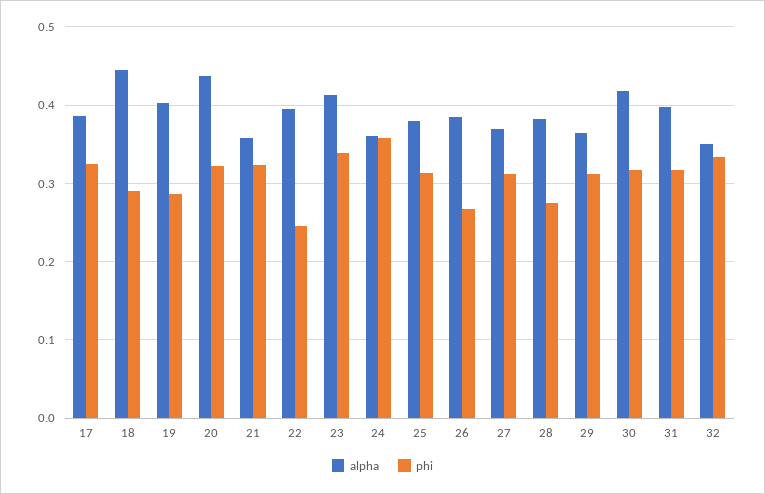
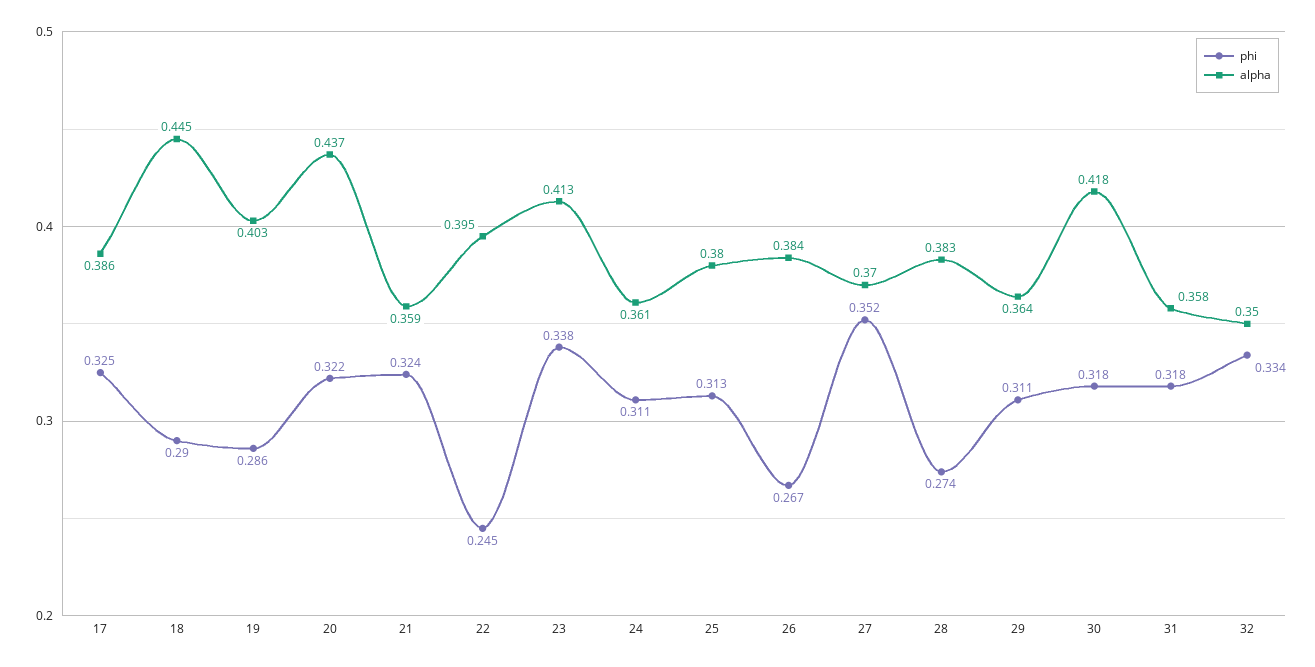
  {
    "alpha": {
      "17": 0.386,
      "18": 0.445,
      "19": 0.403,
      "20": 0.437,
      "21": 0.359,
      "22": 0.395,
      "23": 0.413,
      "24": 0.361,
      "25": 0.38,
      "26": 0.384,
      "27": 0.37,
      "28": 0.383,
      "29": 0.364,
      "30": 0.418,
-     "31": 0.4,
+     "31": 0.358,
      "32": 0.35
    },
    "phi": {
      "17": 0.325,
      "18": 0.29,
      "19": 0.286,
      "20": 0.322,
      "21": 0.324,
      "22": 0.245,
      "23": 0.338,
-     "24": 0.36,
+     "24": 0.311,
      "25": 0.313,
      "26": 0.267,
-     "27": 0.31,
+     "27": 0.352,
      "28": 0.274,
      "29": 0.311,
      "30": 0.318,
      "31": 0.318,
      "32": 0.334
    }
  }

